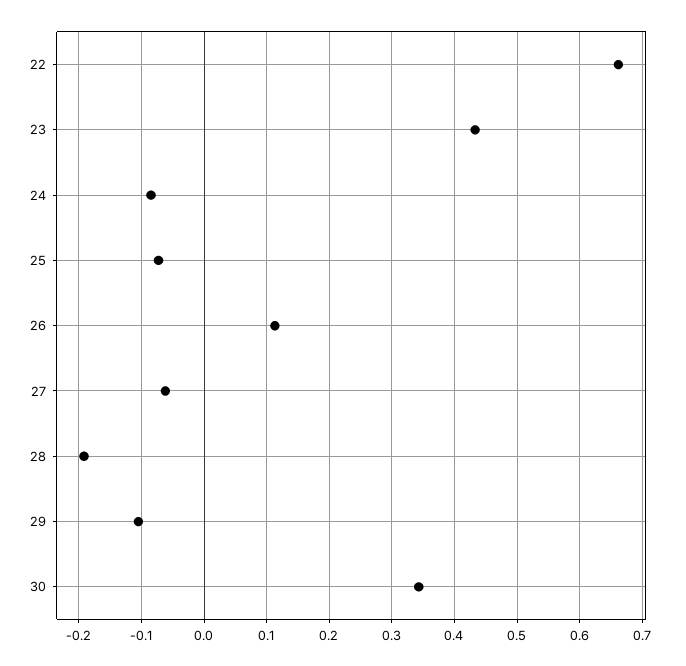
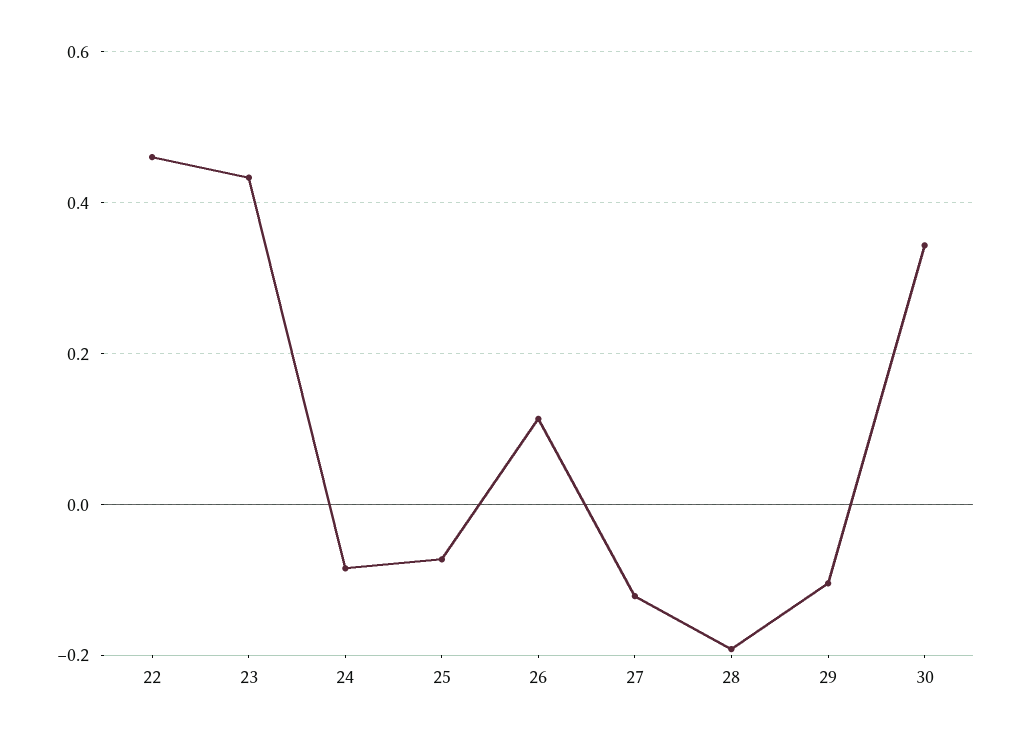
  {
-   "22": 0.66,
+   "22": 0.46,
    "23": 0.43,
    "24": -0.09,
    "25": -0.07,
    "26": 0.11,
-   "27": -0.06,
+   "27": -0.12,
    "28": -0.19,
    "29": -0.11,
    "30": 0.34
  }

